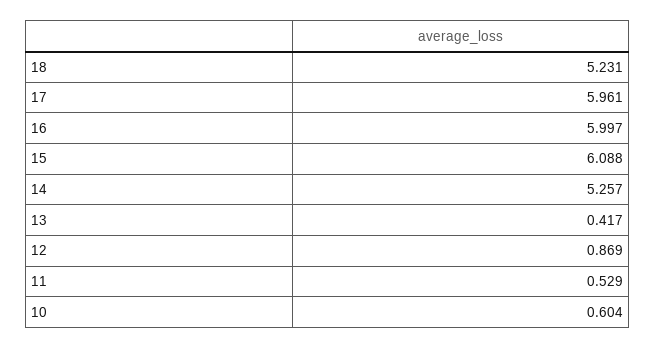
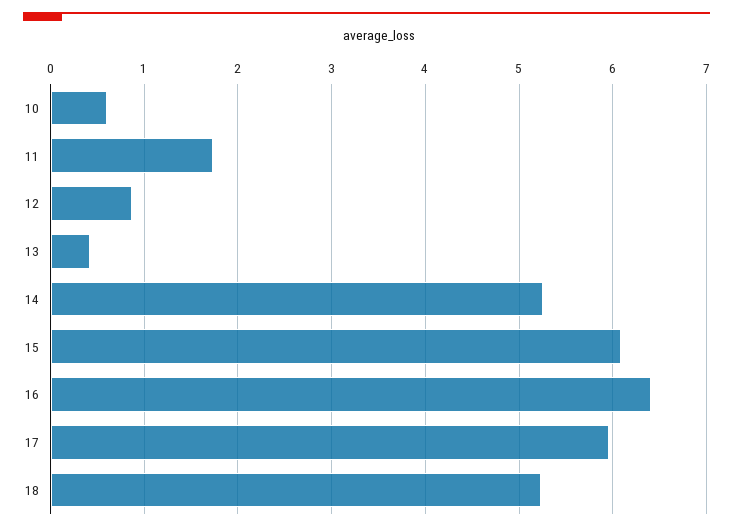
  {
    "18": 5.231,
    "17": 5.961,
-   "16": 5.997,
+   "16": 6.4,
    "15": 6.088,
    "14": 5.257,
    "13": 0.417,
    "12": 0.869,
-   "11": 0.529,
+   "11": 1.7,
    "10": 0.604
  }

